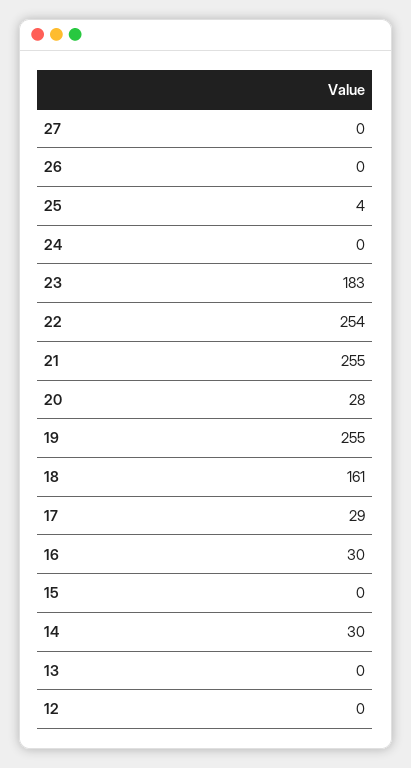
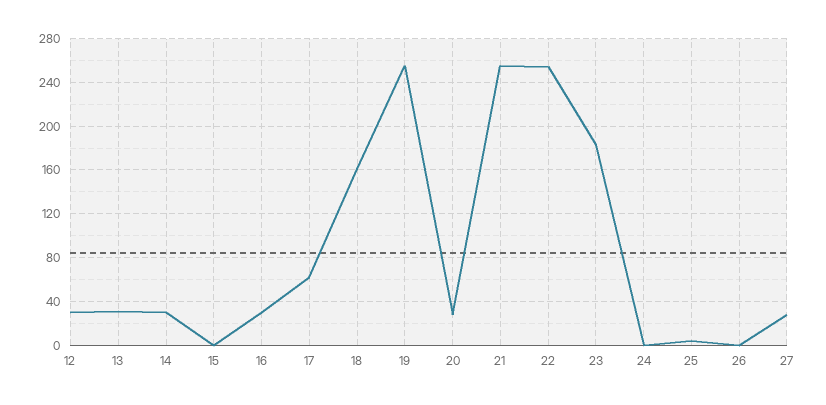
  {
-   "27": 0,
+   "27": 30,
    "26": 0,
    "25": 4,
    "24": 0,
    "23": 183,
    "22": 254,
    "21": 255,
    "20": 28,
    "19": 255,
    "18": 161,
-   "17": 29,
+   "17": 60,
    "16": 30,
    "15": 0,
    "14": 30,
-   "13": 0,
+   "13": 30,
-   "12": 0
+   "12": 30
  }

